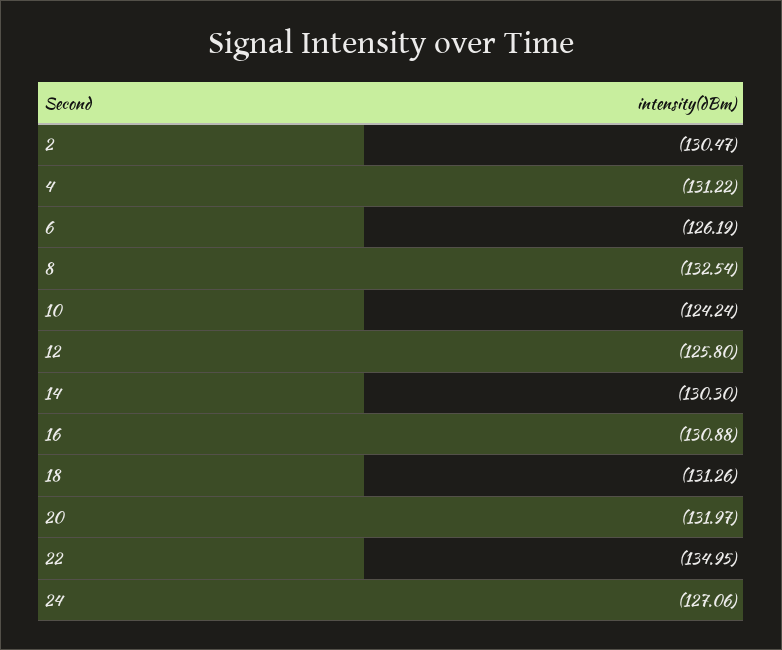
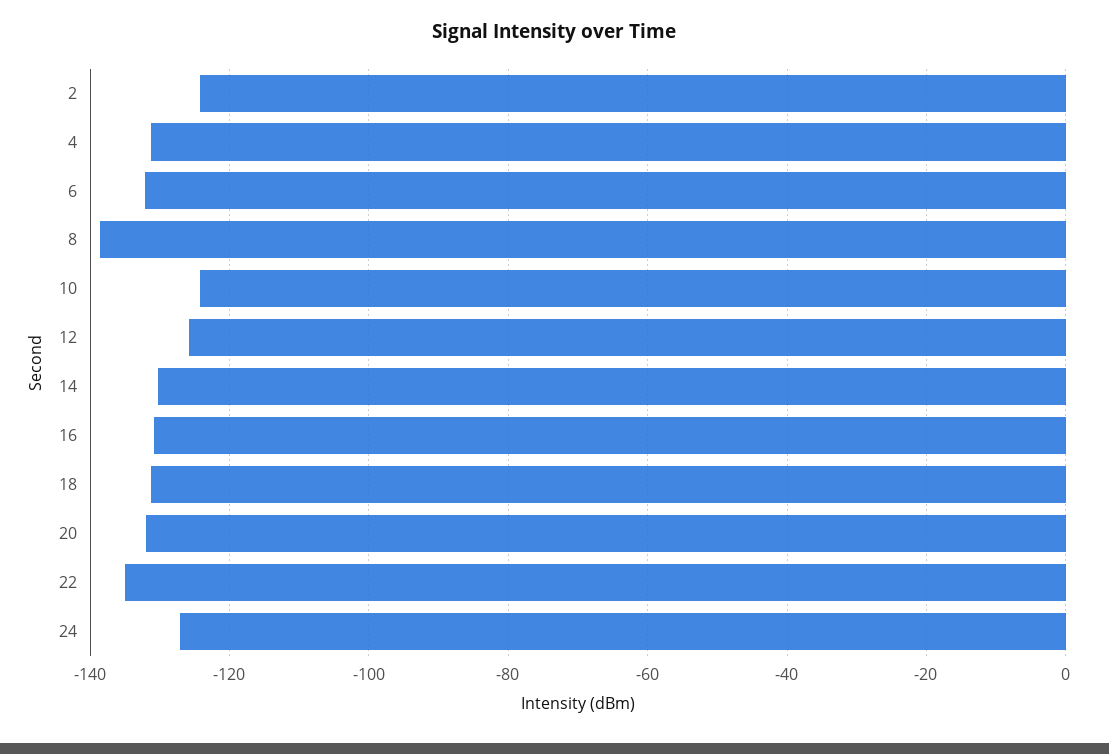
  {
-   "2": -130.47,
+   "2": -124,
    "4": -131.22,
-   "6": -126.19,
+   "6": -132,
-   "8": -132.54,
+   "8": -138,
    "10": -124.24,
    "12": -125.8,
    "14": -130.3,
    "16": -130.88,
    "18": -131.26,
    "20": -131.97,
    "22": -134.95,
    "24": -127.06
  }

